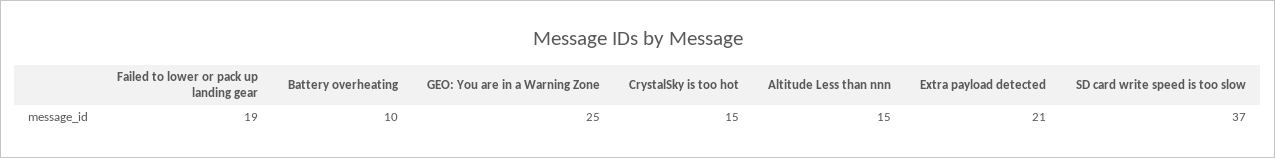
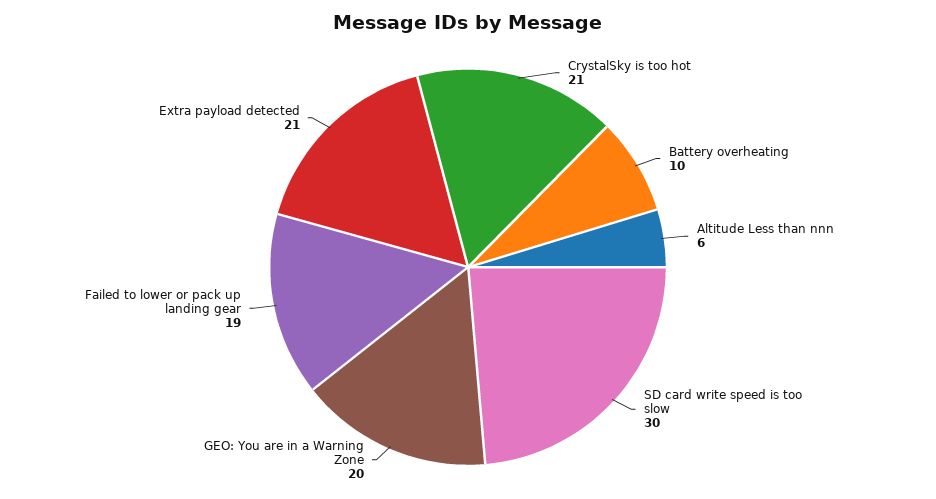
  {
    "Failed to lower or pack up landing gear": 19,
    "Battery overheating": 10,
-   "GEO: You are in a Warning Zone": 25,
+   "GEO: You are in a Warning Zone": 20,
-   "CrystalSky is too hot": 15,
+   "CrystalSky is too hot": 21,
-   "Altitude Less than nnn": 15,
+   "Altitude Less than nnn": 6,
    "Extra payload detected": 21,
-   "SD card write speed is too slow": 37
+   "SD card write speed is too slow": 30
  }

